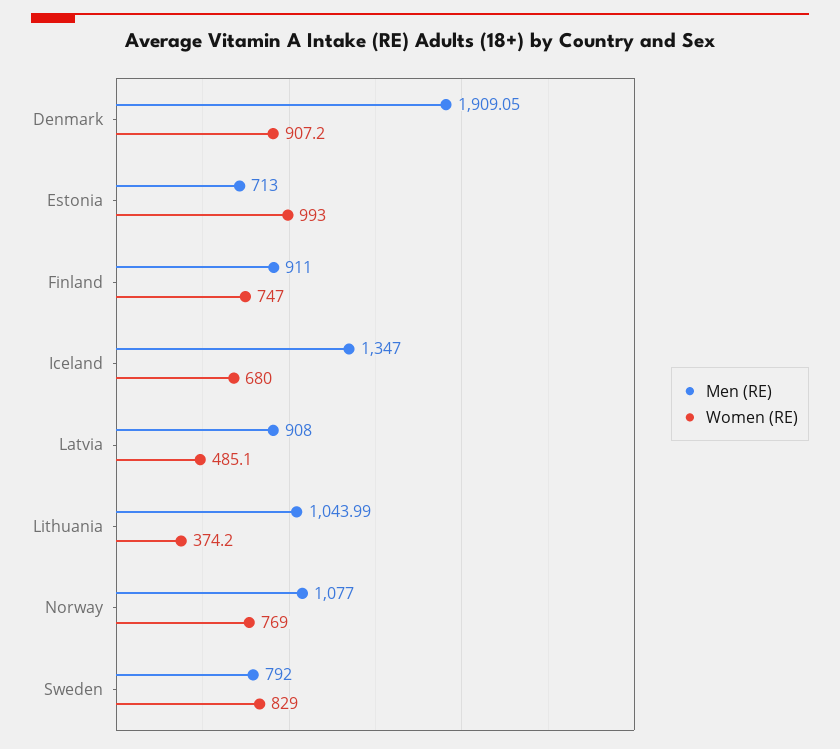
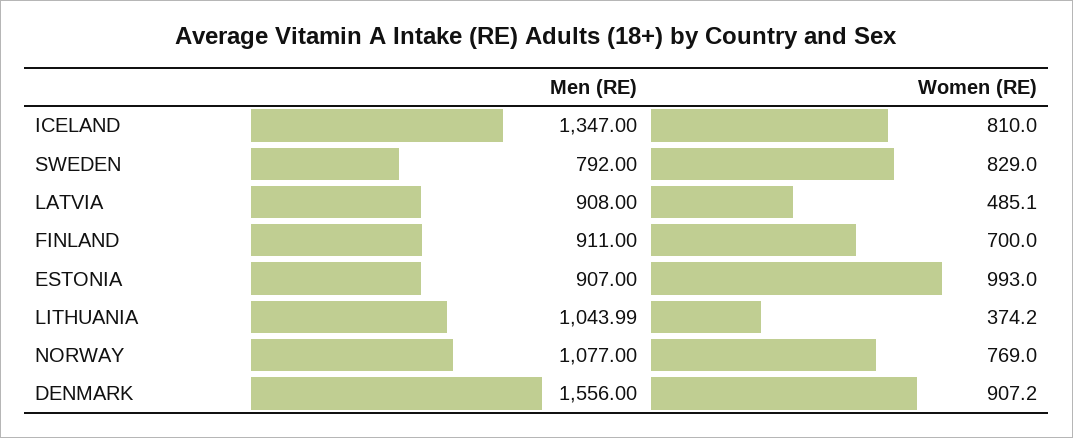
  {
    "Men (RE)": {
-     "Denmark": 1909.05,
+     "Denmark": 1556,
-     "Estonia": 713,
+     "Estonia": 907,
      "Finland": 911,
      "Iceland": 1347,
      "Latvia": 908,
      "Lithuania": 1043.99,
      "Norway": 1077,
      "Sweden": 792
    },
    "Women (RE)": {
      "Denmark": 907.2,
      "Estonia": 993,
-     "Finland": 747,
+     "Finland": 700,
-     "Iceland": 680,
+     "Iceland": 810,
      "Latvia": 485.1,
      "Lithuania": 374.2,
      "Norway": 769,
      "Sweden": 829
    }
  }

